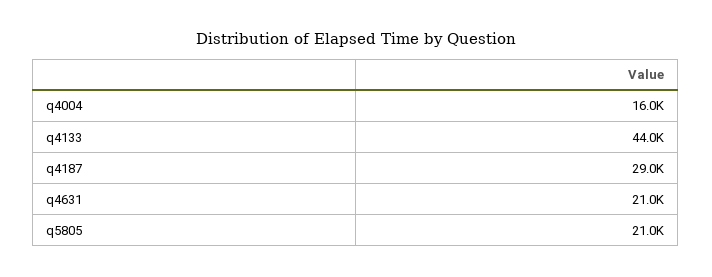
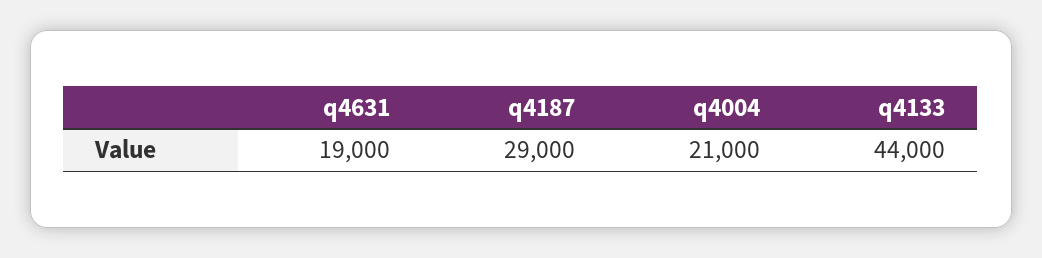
  {
-   "q4004": 16000,
+   "q4004": 21000,
    "q4133": 44000,
    "q4187": 29000,
-   "q4631": 21000,
+   "q4631": 19000
-   "q5805": 21000
  }

